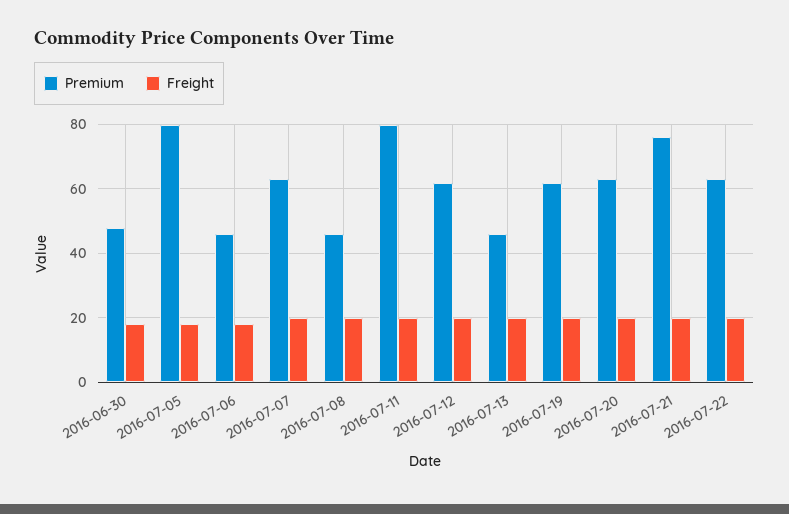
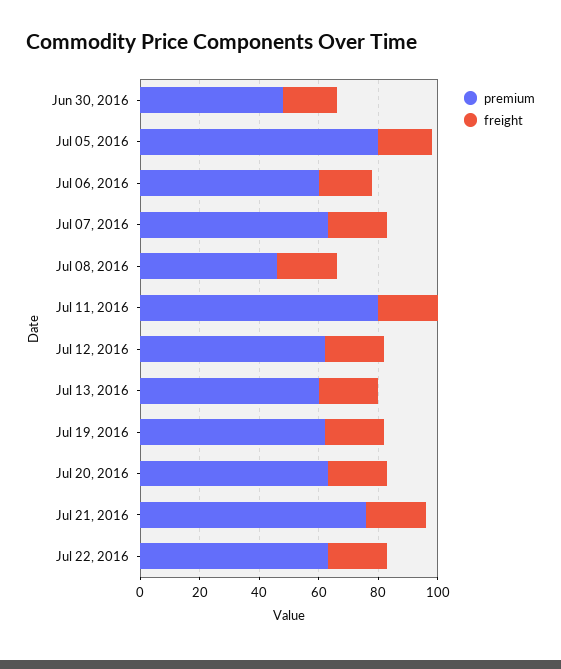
  {
    "Premium": {
      "2016-06-30": 50,
      "2016-07-05": 80,
-     "2016-07-06": 45,
+     "2016-07-06": 60,
      "2016-07-07": 65,
      "2016-07-08": 45,
      "2016-07-11": 80,
      "2016-07-12": 60,
-     "2016-07-13": 45,
+     "2016-07-13": 60,
      "2016-07-19": 60,
      "2016-07-20": 65,
      "2016-07-21": 75,
      "2016-07-22": 65
    },
    "Freight": {
      "2016-06-30": 20,
      "2016-07-05": 20,
      "2016-07-06": 20,
      "2016-07-07": 20,
      "2016-07-08": 20,
      "2016-07-11": 20,
      "2016-07-12": 20,
      "2016-07-13": 20,
      "2016-07-19": 20,
      "2016-07-20": 20,
      "2016-07-21": 20,
      "2016-07-22": 20
    }
  }

